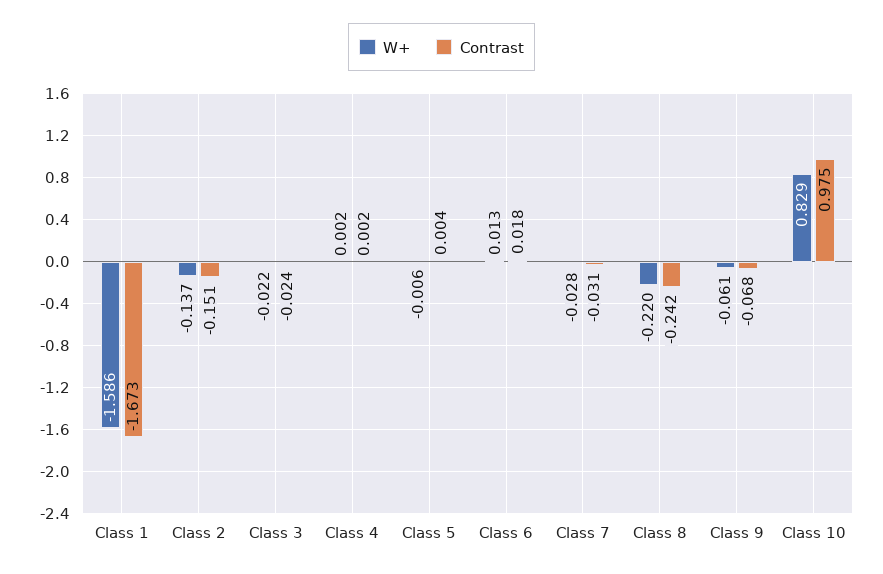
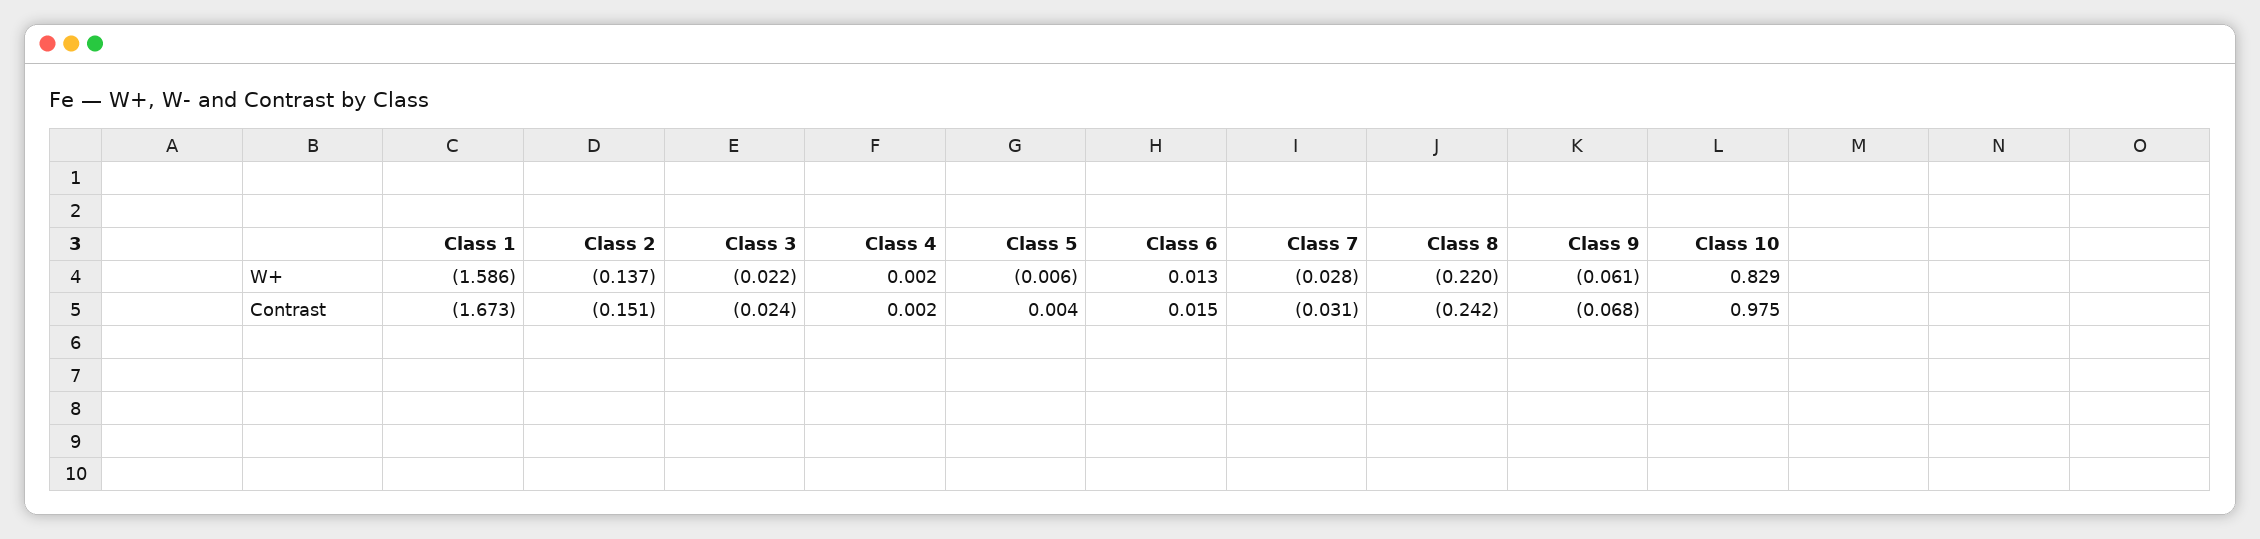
  {
    "W+": {
      "Class 1": -1.586,
      "Class 2": -0.137,
      "Class 3": -0.022,
      "Class 4": 0.002,
      "Class 5": -0.006,
      "Class 6": 0.013,
      "Class 7": -0.028,
      "Class 8": -0.22,
      "Class 9": -0.061,
      "Class 10": 0.829
    },
    "Contrast": {
      "Class 1": -1.673,
      "Class 2": -0.151,
      "Class 3": -0.024,
      "Class 4": 0.002,
      "Class 5": 0.004,
-     "Class 6": 0.018,
+     "Class 6": 0.015,
      "Class 7": -0.031,
      "Class 8": -0.242,
      "Class 9": -0.068,
      "Class 10": 0.975
    }
  }

